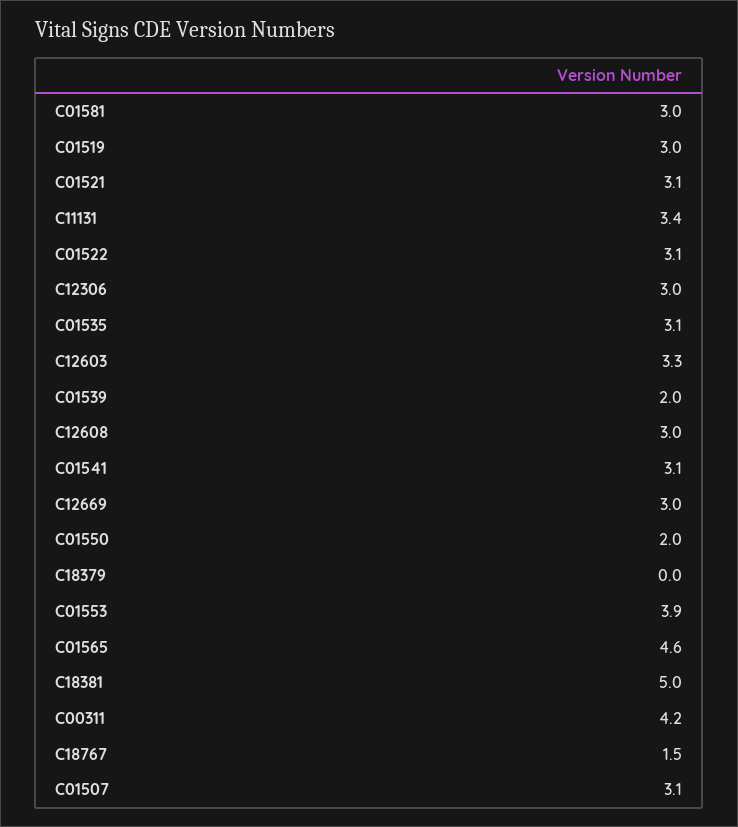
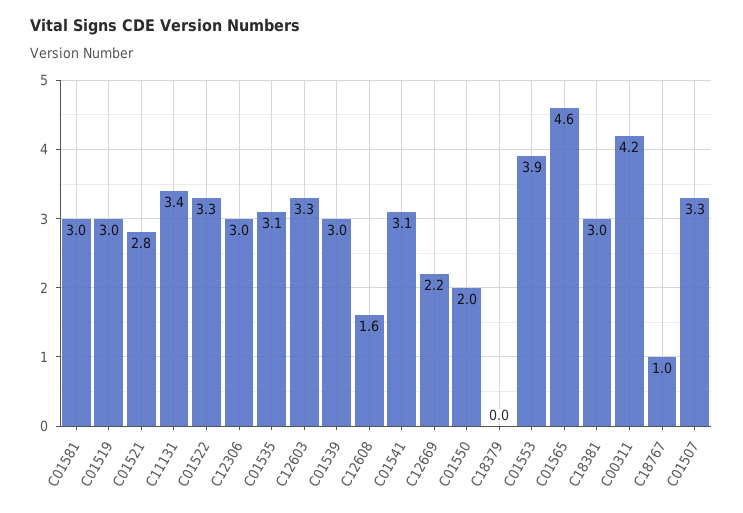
  {
    "C01581": 3,
    "C01519": 3,
-   "C01521": 3.1,
+   "C01521": 2.8,
    "C11131": 3.4,
-   "C01522": 3.1,
+   "C01522": 3.3,
    "C12306": 3,
    "C01535": 3.1,
    "C12603": 3.3,
-   "C01539": 2,
+   "C01539": 3,
-   "C12608": 3,
+   "C12608": 1.6,
    "C01541": 3.1,
-   "C12669": 3,
+   "C12669": 2.2,
    "C01550": 2,
    "C18379": 0,
    "C01553": 3.9,
    "C01565": 4.6,
-   "C18381": 5,
+   "C18381": 3,
    "C00311": 4.2,
-   "C18767": 1.5,
+   "C18767": 1,
-   "C01507": 3.1
+   "C01507": 3.3
  }

